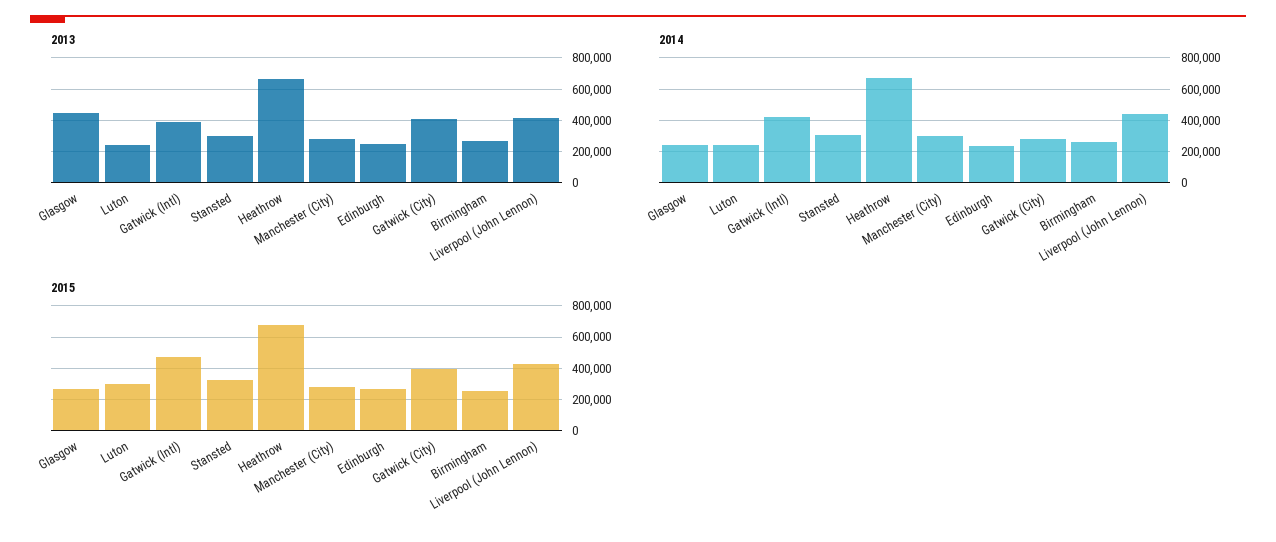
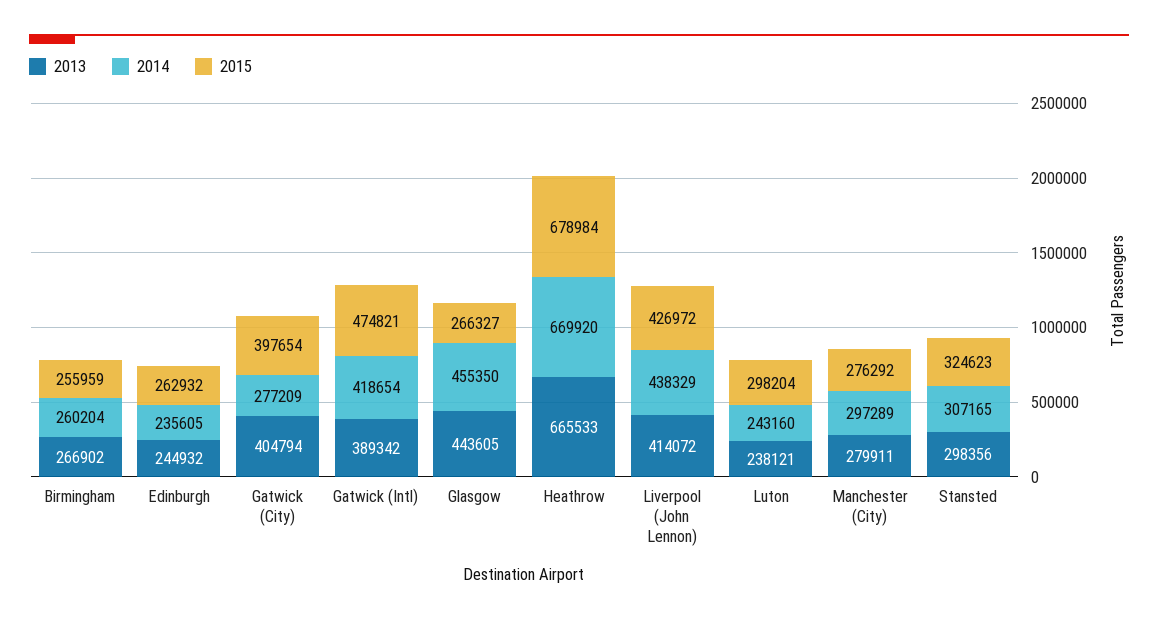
  {
    "2013": {
      "Glasgow": 443605,
      "Luton": 238121,
      "Gatwick (Intl)": 389342,
      "Stansted": 298356,
      "Heathrow": 665533,
      "Manchester (City)": 279911,
      "Edinburgh": 244932,
      "Gatwick (City)": 404794,
      "Birmingham": 266902,
      "Liverpool (John Lennon)": 414072
    },
    "2014": {
-     "Glasgow": 250000,
+     "Glasgow": 455350,
      "Luton": 243160,
      "Gatwick (Intl)": 418654,
      "Stansted": 307165,
      "Heathrow": 669920,
      "Manchester (City)": 297289,
      "Edinburgh": 235605,
      "Gatwick (City)": 277209,
      "Birmingham": 260204,
      "Liverpool (John Lennon)": 438329
    },
    "2015": {
      "Glasgow": 266327,
      "Luton": 298204,
      "Gatwick (Intl)": 474821,
      "Stansted": 324623,
      "Heathrow": 678984,
      "Manchester (City)": 276292,
      "Edinburgh": 262932,
      "Gatwick (City)": 397654,
      "Birmingham": 255959,
      "Liverpool (John Lennon)": 426972
    }
  }

